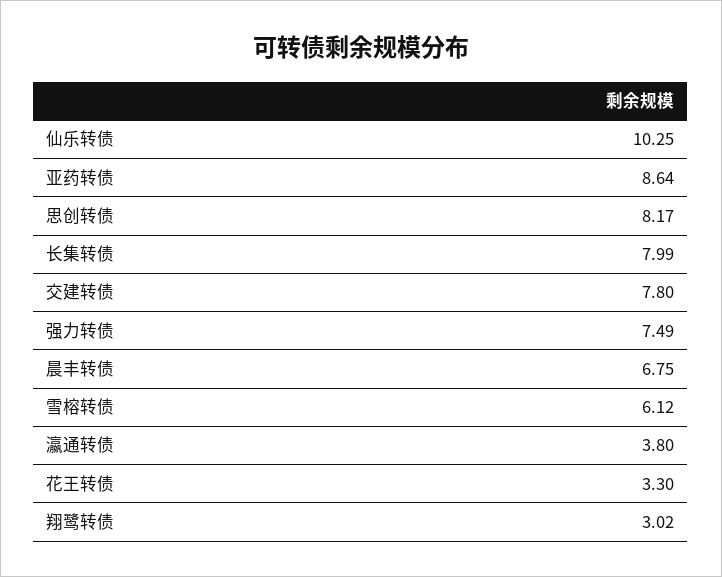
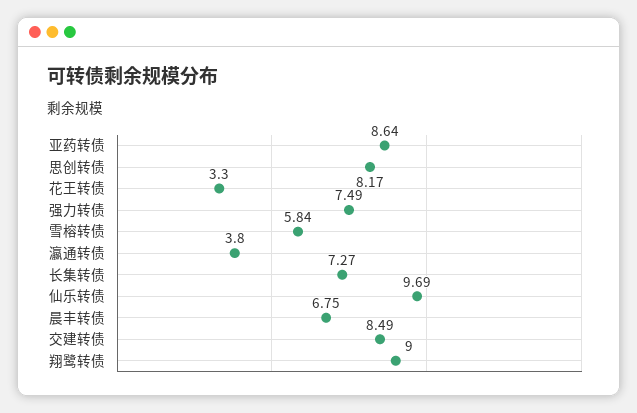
  {
-   "仙乐转债": 10.25,
+   "仙乐转债": 9.69,
    "亚药转债": 8.64,
    "思创转债": 8.17,
-   "长集转债": 7.99,
+   "长集转债": 7.27,
-   "交建转债": 7.8,
+   "交建转债": 8.49,
    "强力转债": 7.49,
    "晨丰转债": 6.75,
-   "雪榕转债": 6.12,
+   "雪榕转债": 5.84,
    "瀛通转债": 3.8,
    "花王转债": 3.3,
-   "翔鹭转债": 3.02
+   "翔鹭转债": 9
  }

